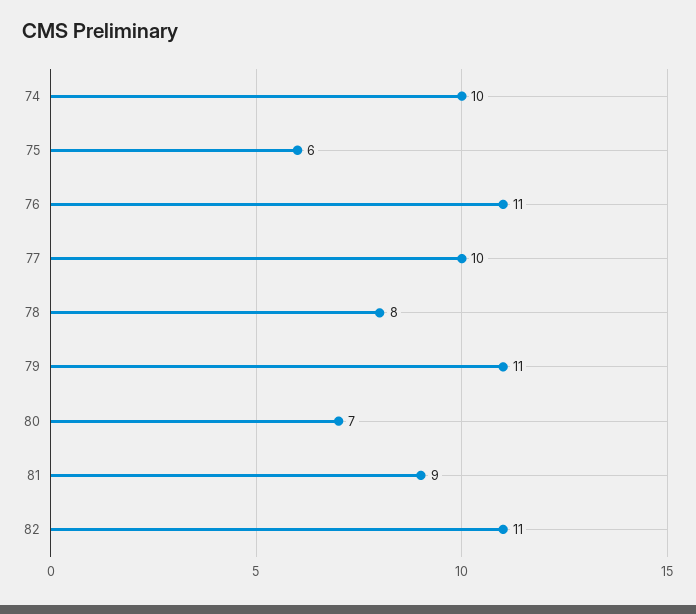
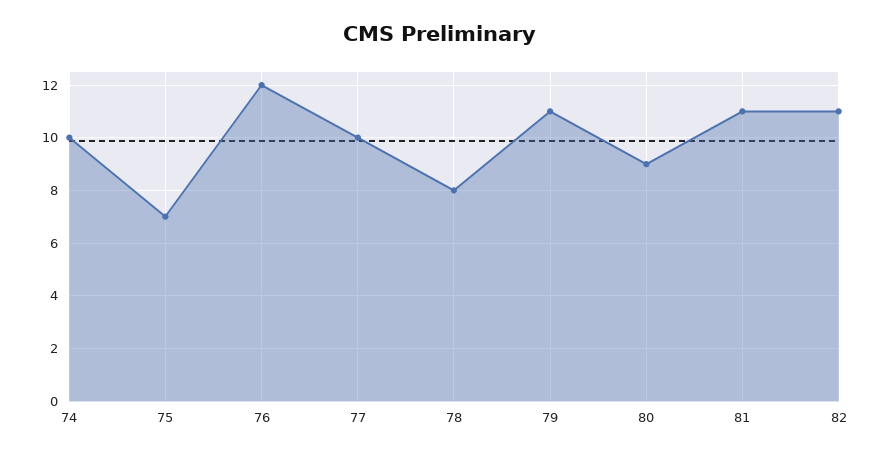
  {
    "74": 10,
-   "75": 6,
+   "75": 7,
-   "76": 11,
+   "76": 12,
    "77": 10,
    "78": 8,
    "79": 11,
-   "80": 7,
+   "80": 9,
-   "81": 9,
+   "81": 11,
    "82": 11
  }

